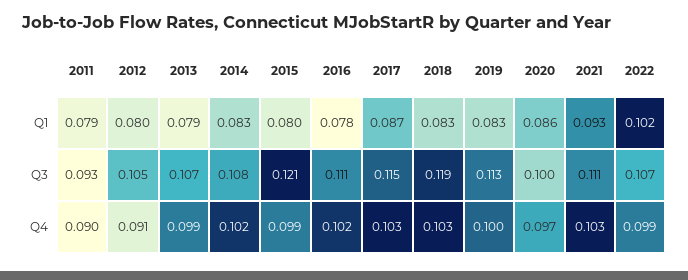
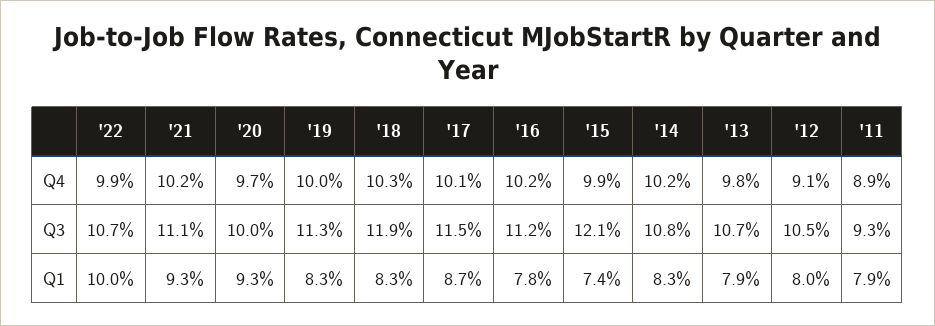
  {
    "2011": {
      "Q1": 0.079,
      "Q3": 0.093,
-     "Q4": 0.09
+     "Q4": 0.089
    },
    "2012": {
      "Q1": 0.08,
      "Q3": 0.105,
      "Q4": 0.091
    },
    "2013": {
      "Q1": 0.079,
      "Q3": 0.107,
-     "Q4": 0.099
+     "Q4": 0.098
    },
    "2014": {
      "Q1": 0.083,
      "Q3": 0.108,
      "Q4": 0.102
    },
    "2015": {
-     "Q1": 0.08,
+     "Q1": 0.074,
      "Q3": 0.121,
      "Q4": 0.099
    },
    "2016": {
      "Q1": 0.078,
-     "Q3": 0.111,
+     "Q3": 0.112,
      "Q4": 0.102
    },
    "2017": {
      "Q1": 0.087,
      "Q3": 0.115,
-     "Q4": 0.103
+     "Q4": 0.101
    },
    "2018": {
      "Q1": 0.083,
      "Q3": 0.119,
      "Q4": 0.103
    },
    "2019": {
      "Q1": 0.083,
      "Q3": 0.113,
      "Q4": 0.1
    },
    "2020": {
-     "Q1": 0.086,
+     "Q1": 0.093,
      "Q3": 0.1,
      "Q4": 0.097
    },
    "2021": {
      "Q1": 0.093,
      "Q3": 0.111,
-     "Q4": 0.103
+     "Q4": 0.102
    },
    "2022": {
-     "Q1": 0.102,
+     "Q1": 0.1,
      "Q3": 0.107,
      "Q4": 0.099
    }
  }

